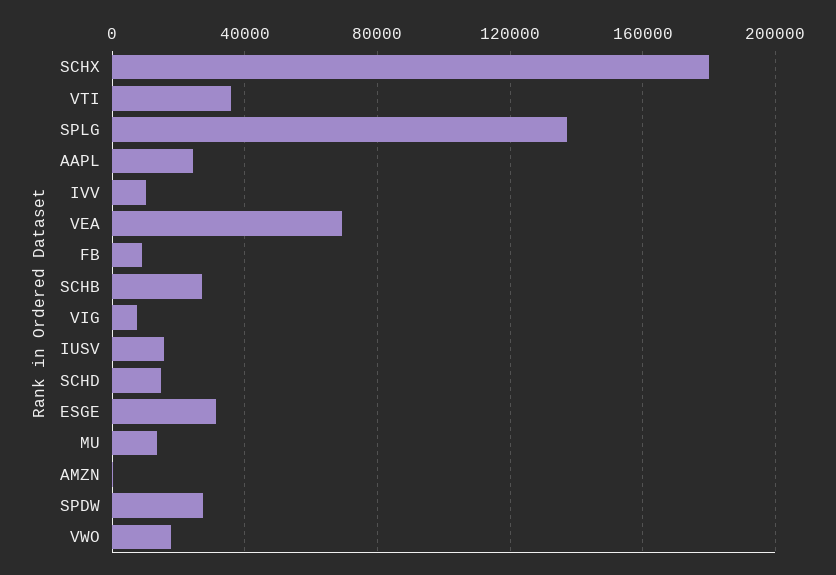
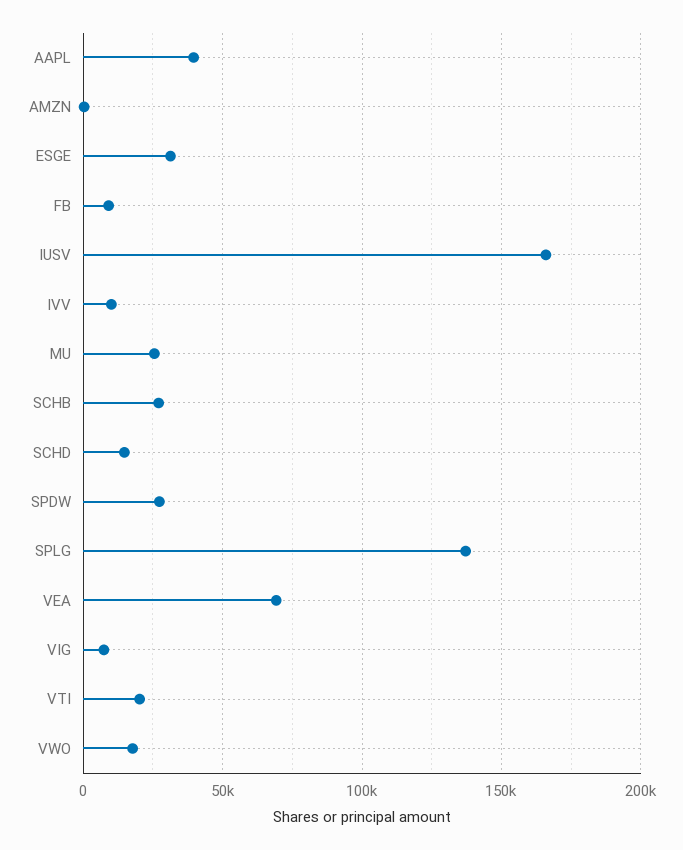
  {
-   "SCHX": 180000,
-   "VTI": 35000,
+   "VTI": 20000,
    "SPLG": 135000,
-   "AAPL": 25000,
+   "AAPL": 40000,
    "IVV": 10000,
    "VEA": 70000,
    "FB": 10000,
    "SCHB": 25000,
    "VIG": 5000,
-   "IUSV": 15000,
+   "IUSV": 165000,
    "SCHD": 15000,
    "ESGE": 30000,
-   "MU": 15000,
+   "MU": 25000,
    "AMZN": 0,
    "SPDW": 25000,
    "VWO": 20000
  }

